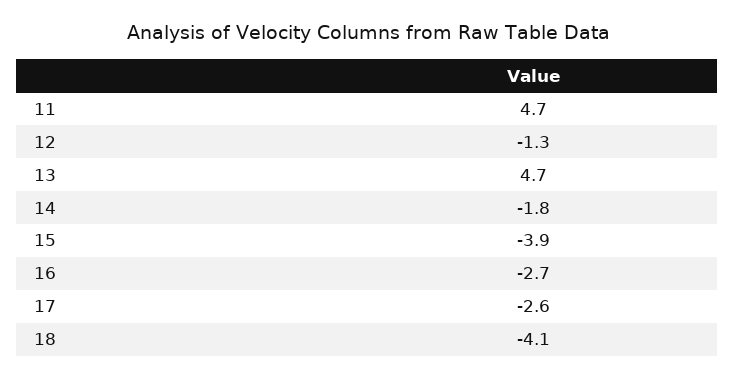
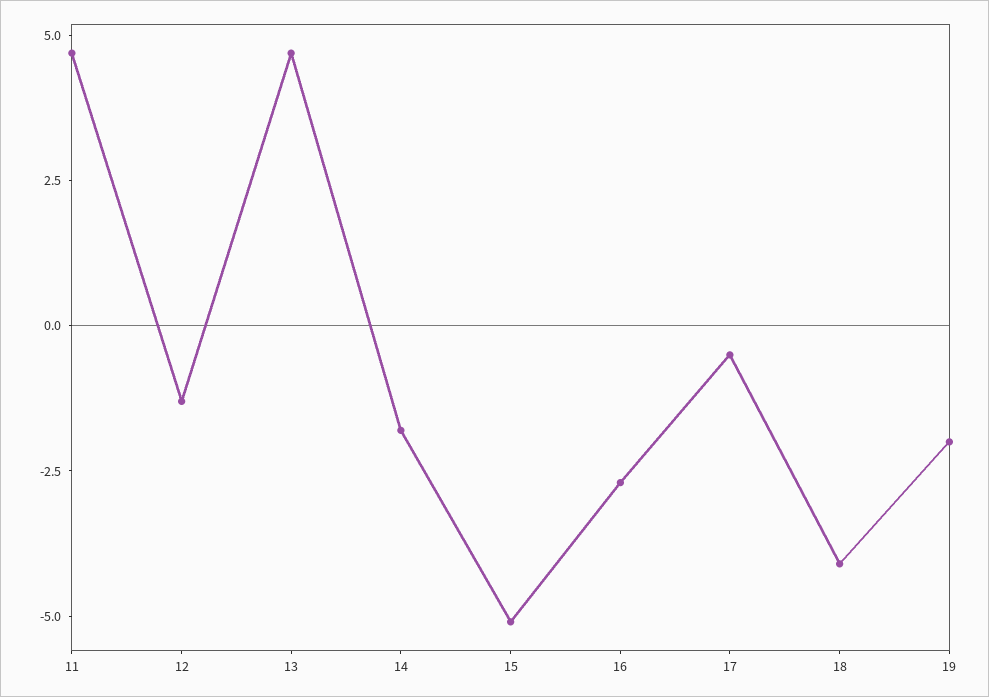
  {
    "11": 4.7,
    "12": -1.3,
    "13": 4.7,
    "14": -1.8,
-   "15": -3.9,
+   "15": -5,
    "16": -2.7,
-   "17": -2.6,
+   "17": -0.5,
-   "18": -4.1
+   "18": -4.1,
+   "19": -2
  }

